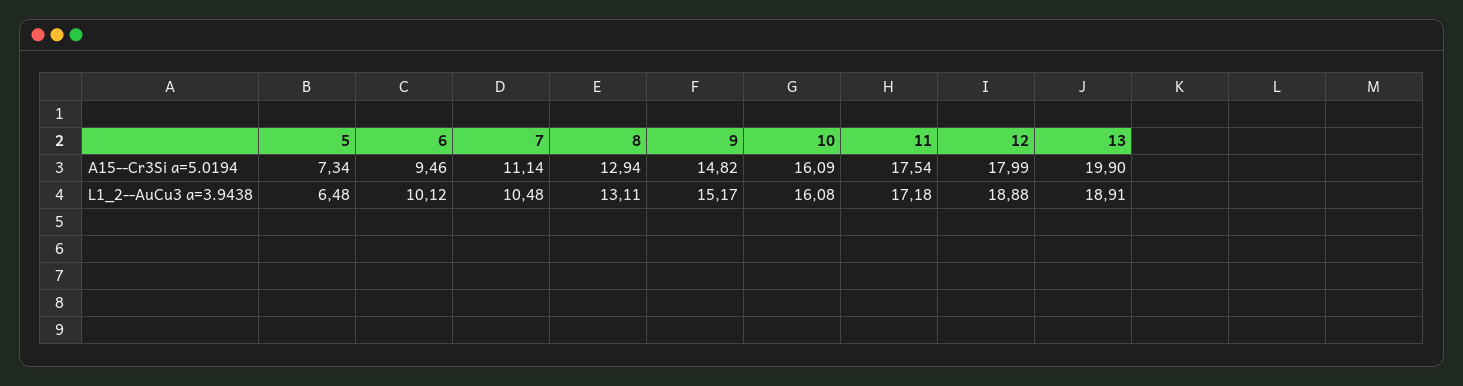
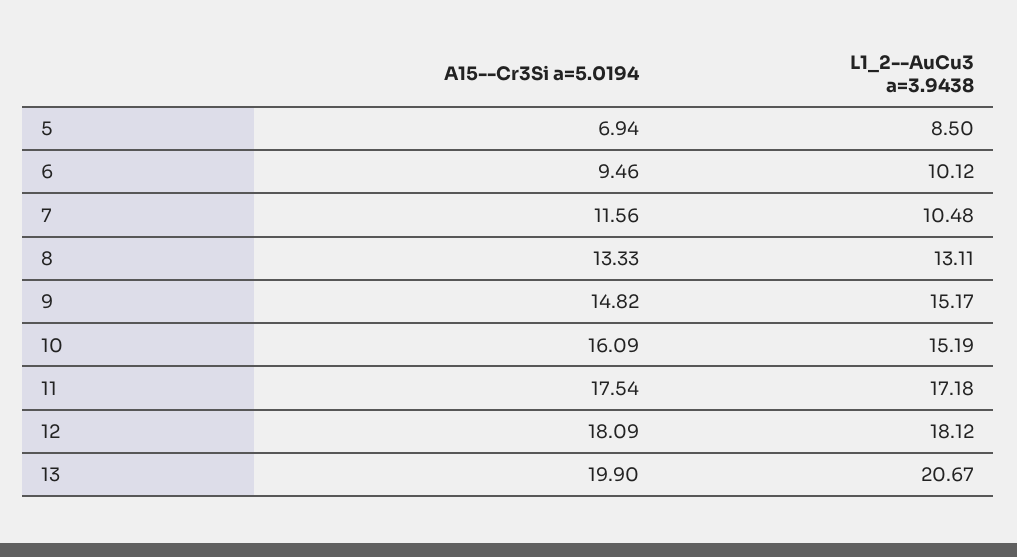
  {
    "5": {
-     "A15--Cr3Si a=5.0194": 7.34,
+     "A15--Cr3Si a=5.0194": 6.94,
-     "L1_2--AuCu3 a=3.9438": 6.48
+     "L1_2--AuCu3 a=3.9438": 8.5
    },
    "6": {
      "A15--Cr3Si a=5.0194": 9.46,
      "L1_2--AuCu3 a=3.9438": 10.12
    },
    "7": {
-     "A15--Cr3Si a=5.0194": 11.14,
+     "A15--Cr3Si a=5.0194": 11.56,
      "L1_2--AuCu3 a=3.9438": 10.48
    },
    "8": {
-     "A15--Cr3Si a=5.0194": 12.94,
+     "A15--Cr3Si a=5.0194": 13.33,
      "L1_2--AuCu3 a=3.9438": 13.11
    },
    "9": {
      "A15--Cr3Si a=5.0194": 14.82,
      "L1_2--AuCu3 a=3.9438": 15.17
    },
    "10": {
      "A15--Cr3Si a=5.0194": 16.09,
-     "L1_2--AuCu3 a=3.9438": 16.08
+     "L1_2--AuCu3 a=3.9438": 15.19
    },
    "11": {
      "A15--Cr3Si a=5.0194": 17.54,
      "L1_2--AuCu3 a=3.9438": 17.18
    },
    "12": {
-     "A15--Cr3Si a=5.0194": 17.99,
+     "A15--Cr3Si a=5.0194": 18.09,
-     "L1_2--AuCu3 a=3.9438": 18.88
+     "L1_2--AuCu3 a=3.9438": 18.12
    },
    "13": {
      "A15--Cr3Si a=5.0194": 19.9,
-     "L1_2--AuCu3 a=3.9438": 18.91
+     "L1_2--AuCu3 a=3.9438": 20.67
    }
  }

